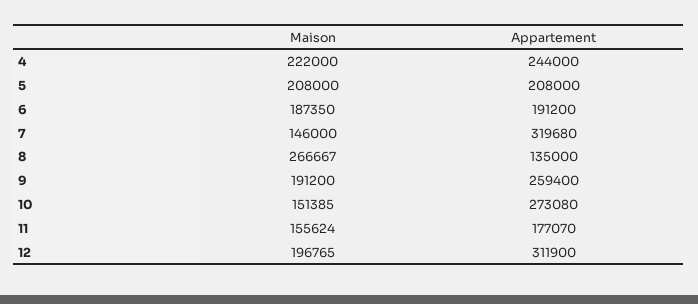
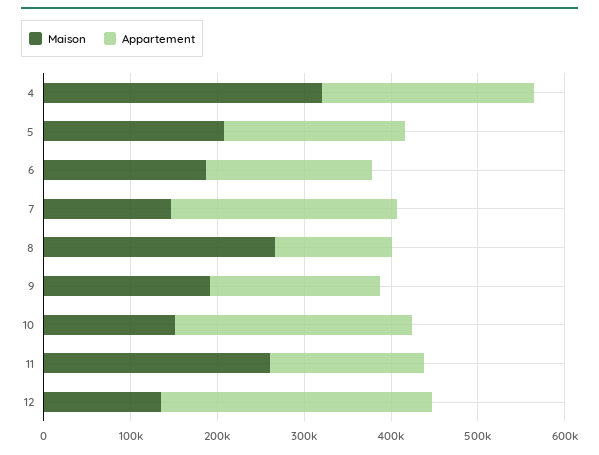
  {
    "Maison": {
-     "4": 222000,
+     "4": 320000,
      "5": 208000,
      "6": 187350,
      "7": 146000,
      "8": 266667,
      "9": 191200,
      "10": 151385,
-     "11": 155624,
+     "11": 260000,
-     "12": 196765
+     "12": 140000
    },
    "Appartement": {
      "4": 244000,
      "5": 208000,
      "6": 191200,
-     "7": 319680,
+     "7": 260000,
      "8": 135000,
-     "9": 259400,
+     "9": 200000,
      "10": 273080,
      "11": 177070,
      "12": 311900
    }
  }

